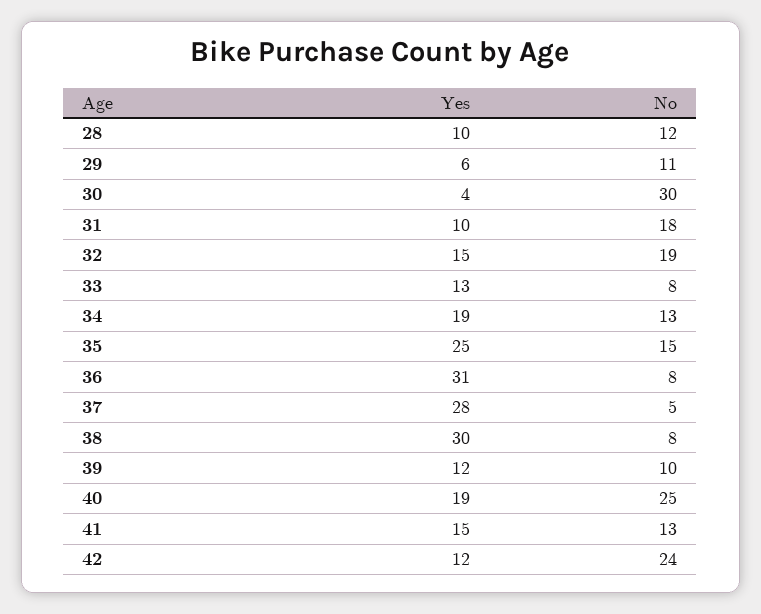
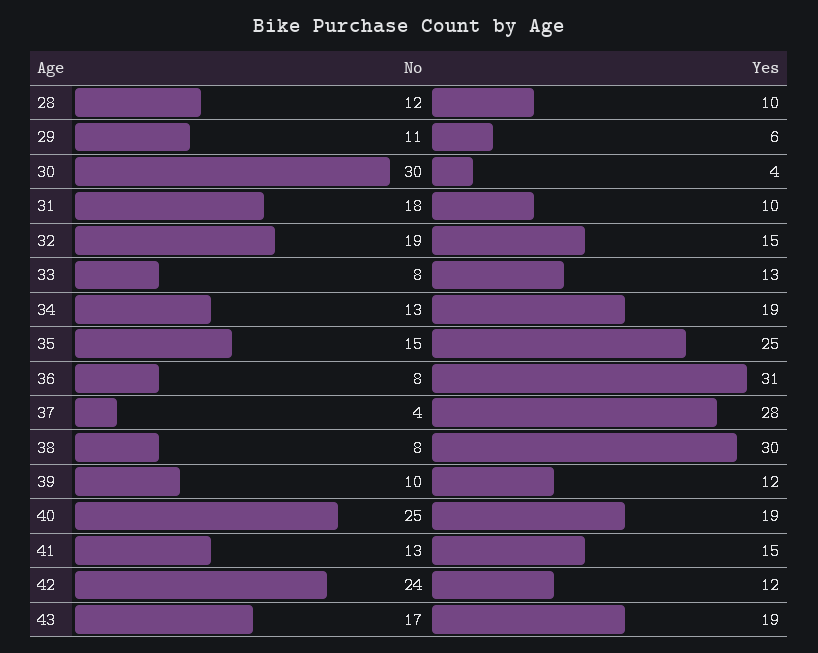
  {
    "Yes": {
      "28": 10,
      "29": 6,
      "30": 4,
      "31": 10,
      "32": 15,
      "33": 13,
      "34": 19,
      "35": 25,
      "36": 31,
      "37": 28,
      "38": 30,
      "39": 12,
      "40": 19,
      "41": 15,
-     "42": 12
+     "42": 12,
+     "43": 19
    },
    "No": {
      "28": 12,
      "29": 11,
      "30": 30,
      "31": 18,
      "32": 19,
      "33": 8,
      "34": 13,
      "35": 15,
      "36": 8,
-     "37": 5,
+     "37": 4,
      "38": 8,
      "39": 10,
      "40": 25,
      "41": 13,
-     "42": 24
+     "42": 24,
+     "43": 17
    }
  }

